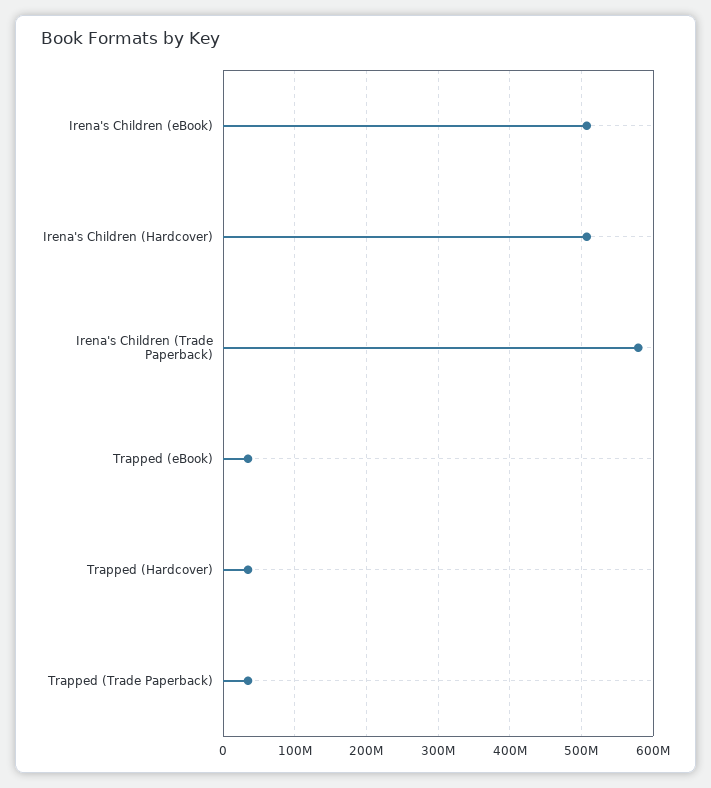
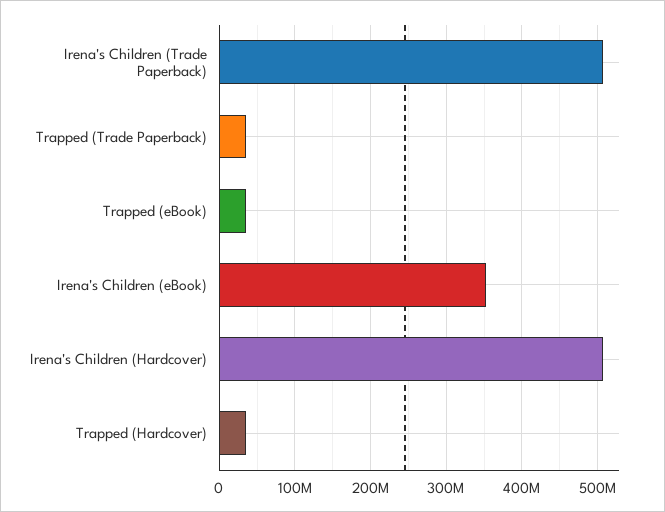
  {
-   "Irena's Children (eBook)": 510000000,
+   "Irena's Children (eBook)": 350000000,
    "Irena's Children (Hardcover)": 510000000,
-   "Irena's Children (Trade Paperback)": 580000000,
+   "Irena's Children (Trade Paperback)": 510000000,
    "Trapped (eBook)": 30000000,
    "Trapped (Hardcover)": 30000000,
    "Trapped (Trade Paperback)": 30000000
  }

